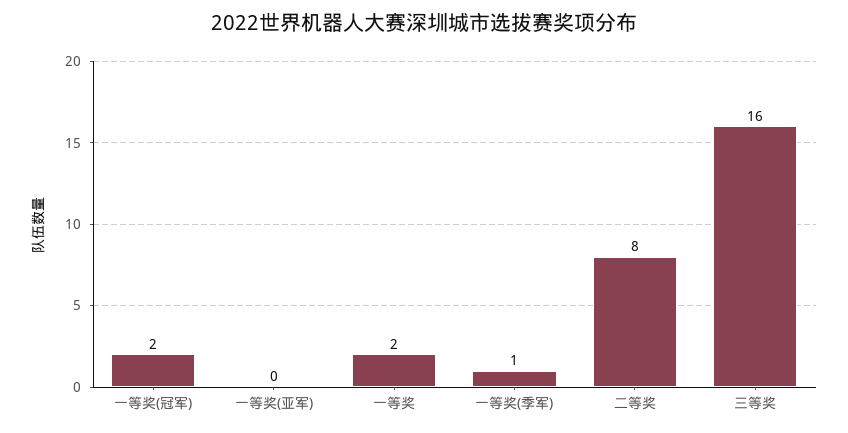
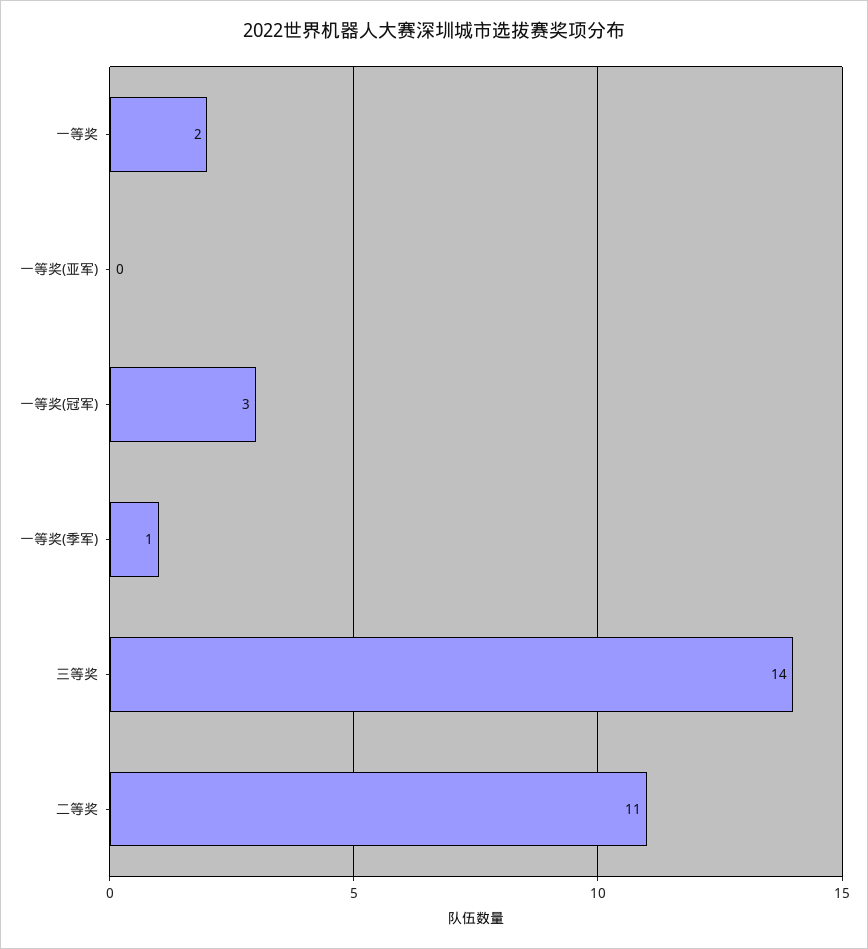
  {
-   "一等奖(冠军)": 2,
+   "一等奖(冠军)": 3,
    "一等奖(亚军)": 0,
    "一等奖": 2,
    "一等奖(季军)": 1,
-   "二等奖": 8,
+   "二等奖": 11,
-   "三等奖": 16
+   "三等奖": 14
  }

